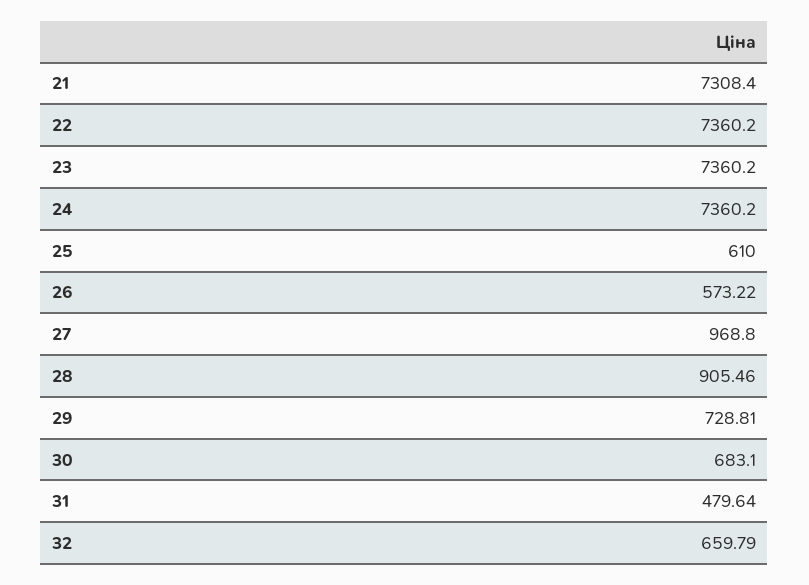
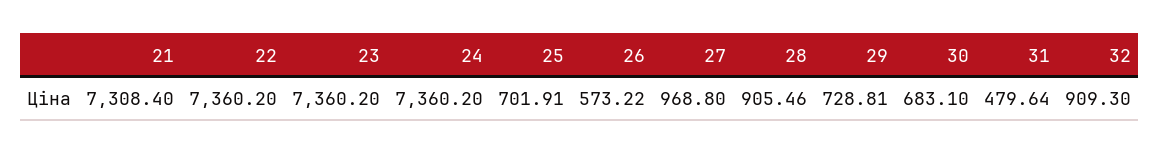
  {
    "21": 7308.4,
    "22": 7360.2,
    "23": 7360.2,
    "24": 7360.2,
-   "25": 610,
+   "25": 701.91,
    "26": 573.22,
    "27": 968.8,
    "28": 905.46,
    "29": 728.81,
    "30": 683.1,
    "31": 479.64,
-   "32": 659.79
+   "32": 909.3
  }

